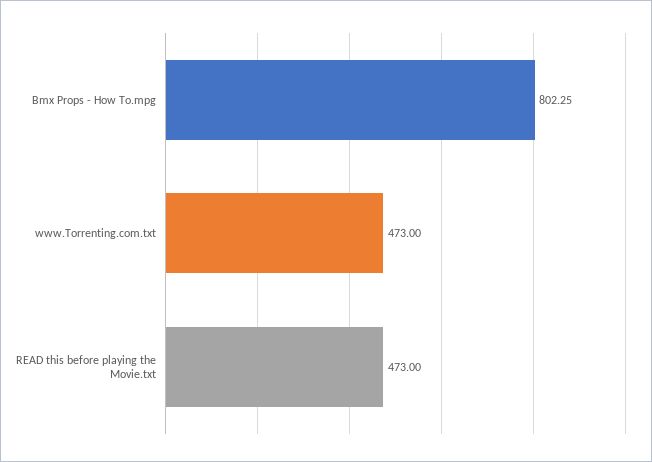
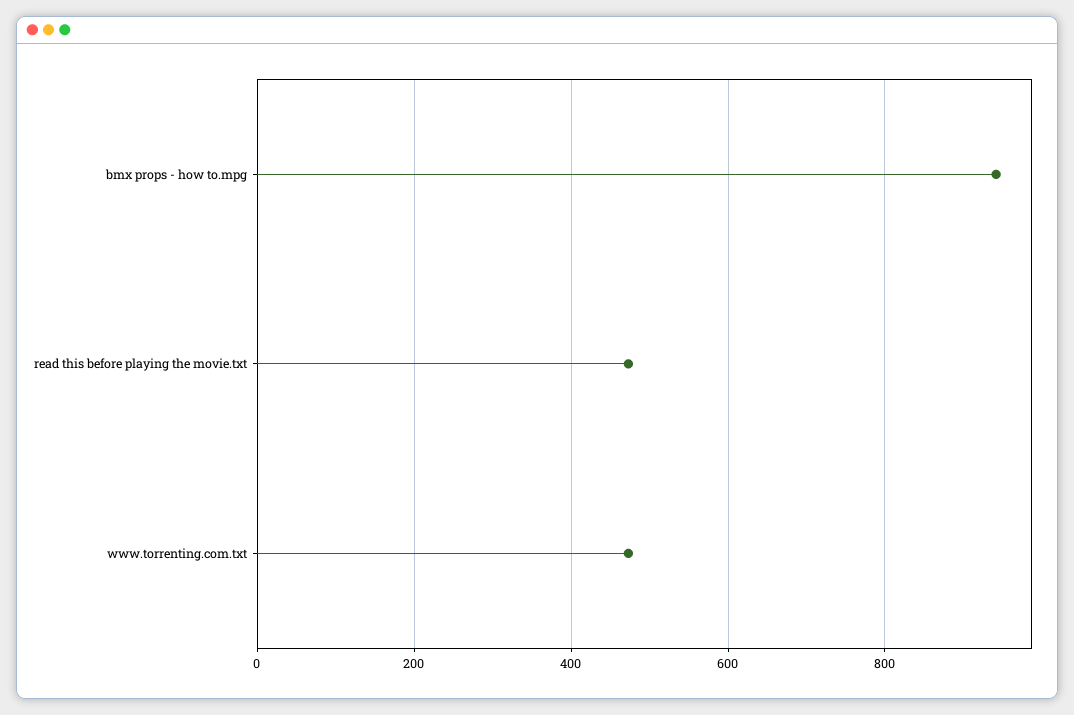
  {
-   "Bmx Props - How To.mpg": 802.25,
+   "Bmx Props - How To.mpg": 940,
    "www.Torrenting.com.txt": 473,
    "READ this before playing the Movie.txt": 473
  }

